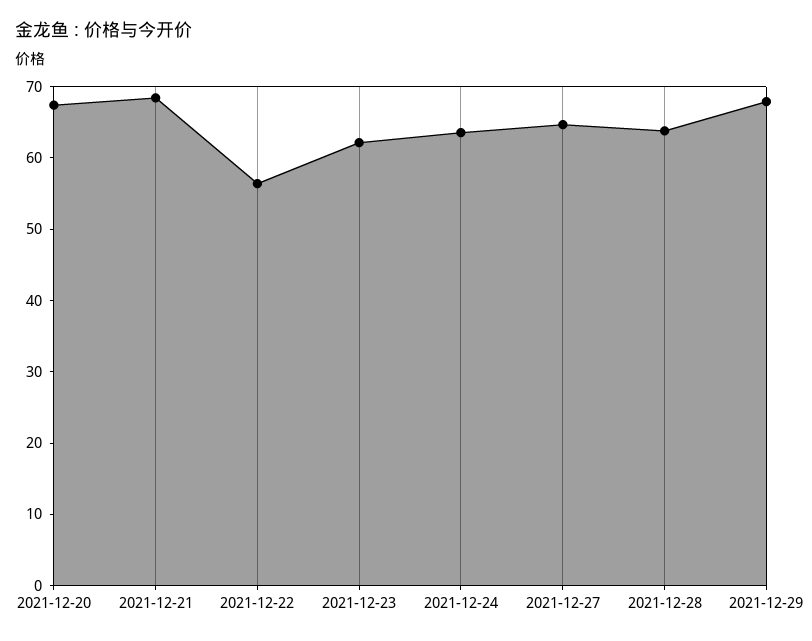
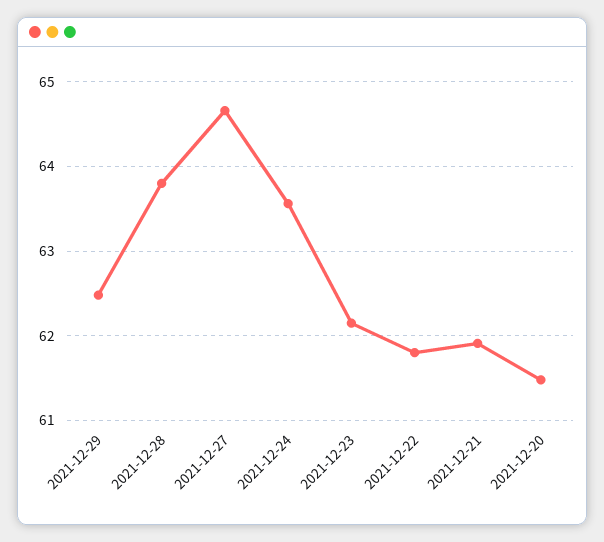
  {
-   "2021-12-20": 68,
+   "2021-12-20": 61.5,
-   "2021-12-21": 68,
+   "2021-12-21": 61.9,
-   "2021-12-22": 56,
+   "2021-12-22": 61.8,
    "2021-12-23": 62.2,
    "2021-12-24": 63.6,
    "2021-12-27": 64.7,
    "2021-12-28": 63.8,
-   "2021-12-29": 68
+   "2021-12-29": 62.5
  }

